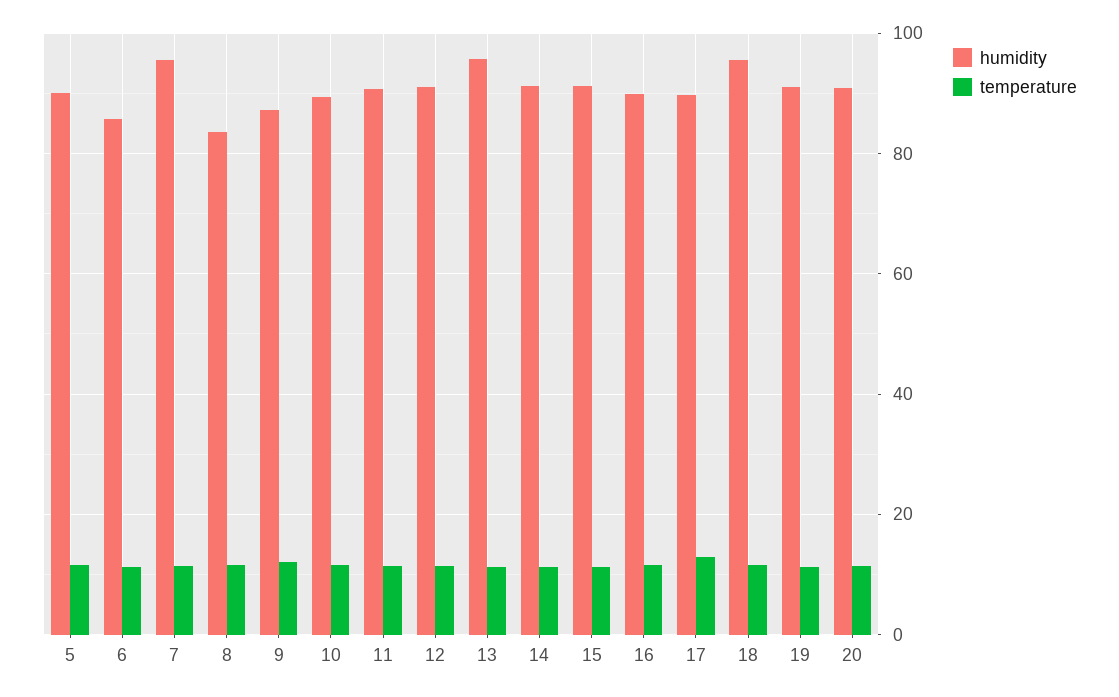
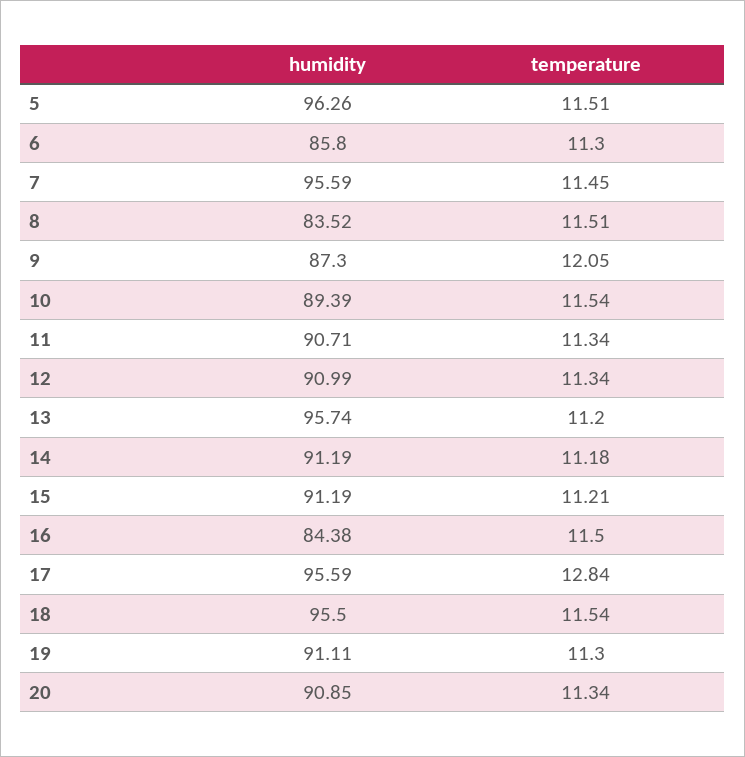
  {
    "humidity": {
-     "5": 90,
+     "5": 96.26,
      "6": 85.8,
      "7": 95.59,
      "8": 83.52,
      "9": 87.3,
      "10": 89.39,
      "11": 90.71,
      "12": 90.99,
      "13": 95.74,
      "14": 91.19,
      "15": 91.19,
-     "16": 90,
+     "16": 84.38,
-     "17": 90,
+     "17": 95.59,
      "18": 95.5,
      "19": 91.11,
      "20": 90.85
    },
    "temperature": {
      "5": 11.51,
      "6": 11.3,
      "7": 11.45,
      "8": 11.51,
      "9": 12.05,
      "10": 11.54,
      "11": 11.34,
      "12": 11.34,
      "13": 11.2,
      "14": 11.18,
      "15": 11.21,
      "16": 11.5,
      "17": 12.84,
      "18": 11.54,
      "19": 11.3,
      "20": 11.34
    }
  }

